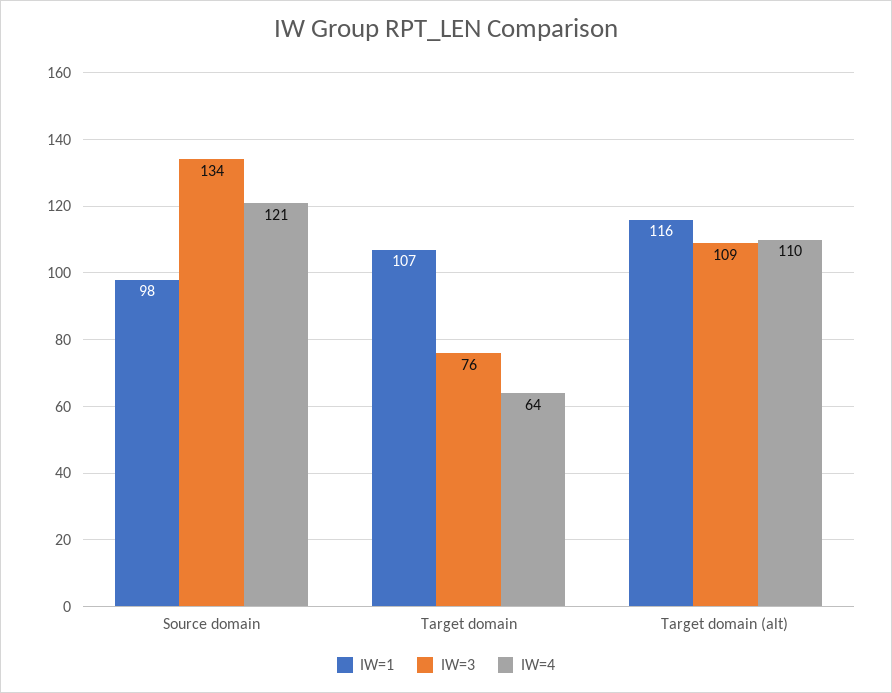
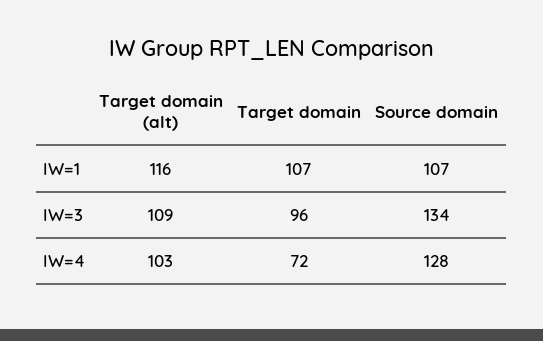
  {
    "IW=1": {
-     "Source domain": 98,
+     "Source domain": 107,
      "Target domain": 107,
      "Target domain (alt)": 116
    },
    "IW=3": {
      "Source domain": 134,
-     "Target domain": 76,
+     "Target domain": 96,
      "Target domain (alt)": 109
    },
    "IW=4": {
-     "Source domain": 121,
+     "Source domain": 128,
-     "Target domain": 64,
+     "Target domain": 72,
-     "Target domain (alt)": 110
+     "Target domain (alt)": 103
    }
  }

